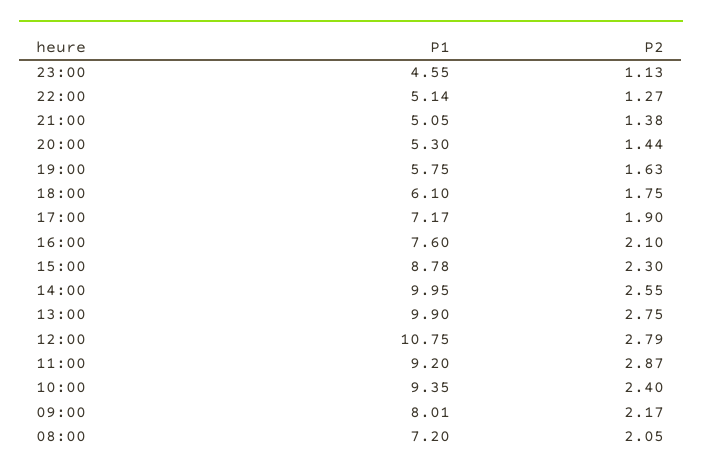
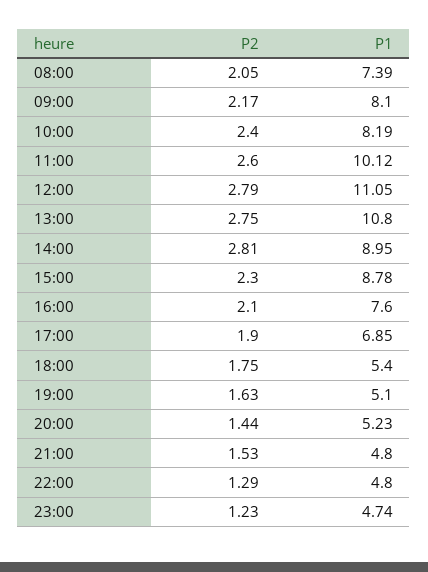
  {
    "P1": {
-     "23:00": 4.55,
+     "23:00": 4.74,
-     "22:00": 5.14,
+     "22:00": 4.8,
-     "21:00": 5.05,
+     "21:00": 4.8,
-     "20:00": 5.3,
+     "20:00": 5.23,
-     "19:00": 5.75,
+     "19:00": 5.1,
-     "18:00": 6.1,
+     "18:00": 5.4,
-     "17:00": 7.17,
+     "17:00": 6.85,
      "16:00": 7.6,
      "15:00": 8.78,
-     "14:00": 9.95,
+     "14:00": 8.95,
-     "13:00": 9.9,
+     "13:00": 10.8,
-     "12:00": 10.75,
+     "12:00": 11.05,
-     "11:00": 9.2,
+     "11:00": 10.12,
-     "10:00": 9.35,
+     "10:00": 8.19,
-     "09:00": 8.01,
+     "09:00": 8.1,
-     "08:00": 7.2
+     "08:00": 7.39
    },
    "P2": {
-     "23:00": 1.13,
+     "23:00": 1.23,
-     "22:00": 1.27,
+     "22:00": 1.29,
-     "21:00": 1.38,
+     "21:00": 1.53,
      "20:00": 1.44,
      "19:00": 1.63,
      "18:00": 1.75,
      "17:00": 1.9,
      "16:00": 2.1,
      "15:00": 2.3,
-     "14:00": 2.55,
+     "14:00": 2.81,
      "13:00": 2.75,
      "12:00": 2.79,
-     "11:00": 2.87,
+     "11:00": 2.6,
      "10:00": 2.4,
      "09:00": 2.17,
      "08:00": 2.05
    }
  }

